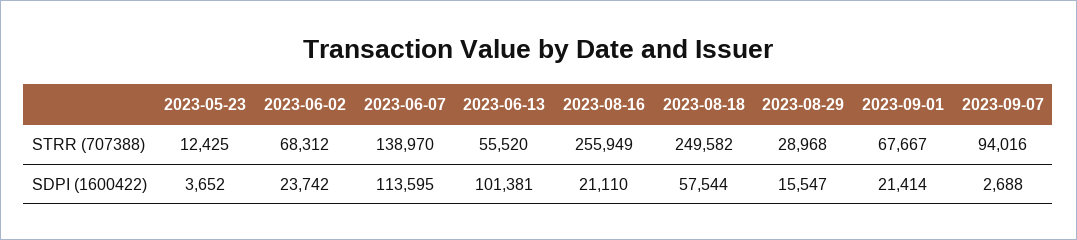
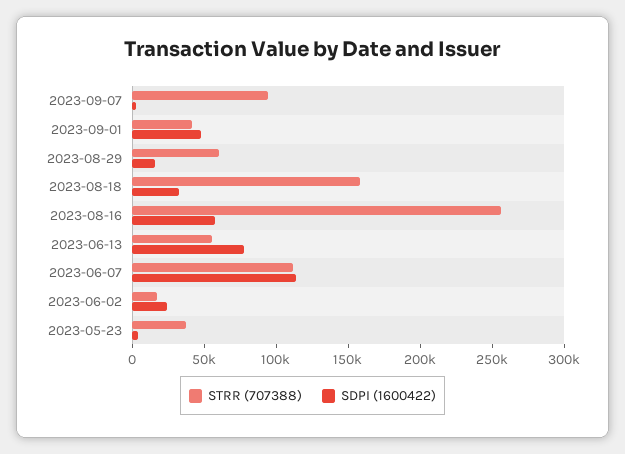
  {
    "STRR (707388)": {
-     "2023-05-23": 12425,
+     "2023-05-23": 40000,
-     "2023-06-02": 68312,
+     "2023-06-02": 20000,
-     "2023-06-07": 138970,
+     "2023-06-07": 110000,
      "2023-06-13": 55520,
      "2023-08-16": 255949,
-     "2023-08-18": 249582,
+     "2023-08-18": 160000,
-     "2023-08-29": 28968,
+     "2023-08-29": 60000,
-     "2023-09-01": 67667,
+     "2023-09-01": 40000,
      "2023-09-07": 94016
    },
    "SDPI (1600422)": {
      "2023-05-23": 3652,
      "2023-06-02": 23742,
      "2023-06-07": 113595,
-     "2023-06-13": 101381,
+     "2023-06-13": 80000,
-     "2023-08-16": 21110,
+     "2023-08-16": 60000,
-     "2023-08-18": 57544,
+     "2023-08-18": 30000,
      "2023-08-29": 15547,
-     "2023-09-01": 21414,
+     "2023-09-01": 50000,
      "2023-09-07": 2688
    }
  }

